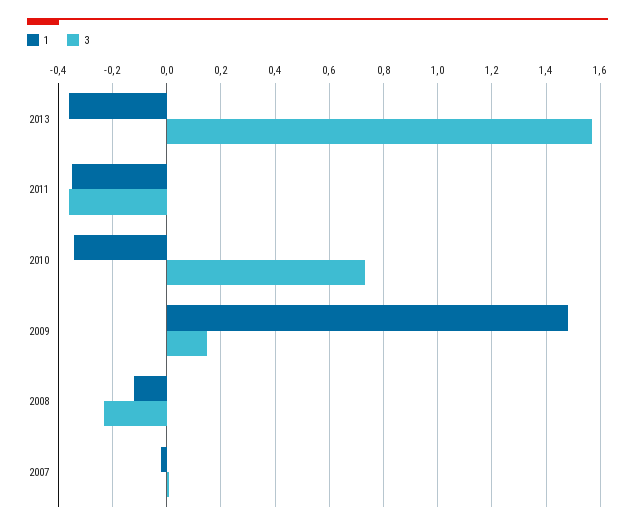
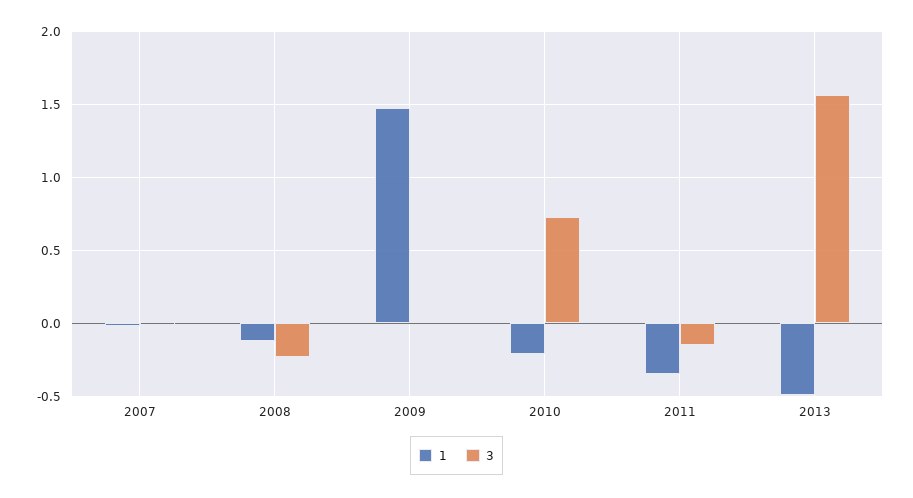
  {
    "1": {
-     "2013": -0.35,
+     "2013": -0.5,
      "2011": -0.35,
-     "2010": -0.35,
+     "2010": -0.2,
      "2009": 1.5,
      "2008": -0.1,
      "2007": 0
    },
    "3": {
      "2013": 1.55,
-     "2011": -0.35,
+     "2011": -0.15,
      "2010": 0.75,
-     "2009": 0.15,
+     "2009": 0,
      "2008": -0.25,
      "2007": 0
    }
  }

